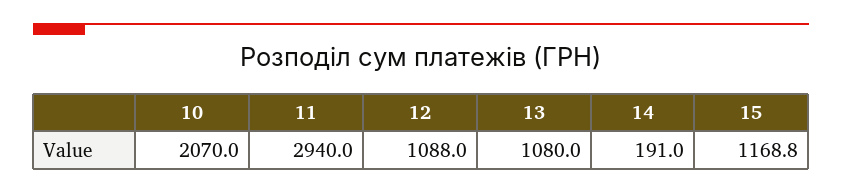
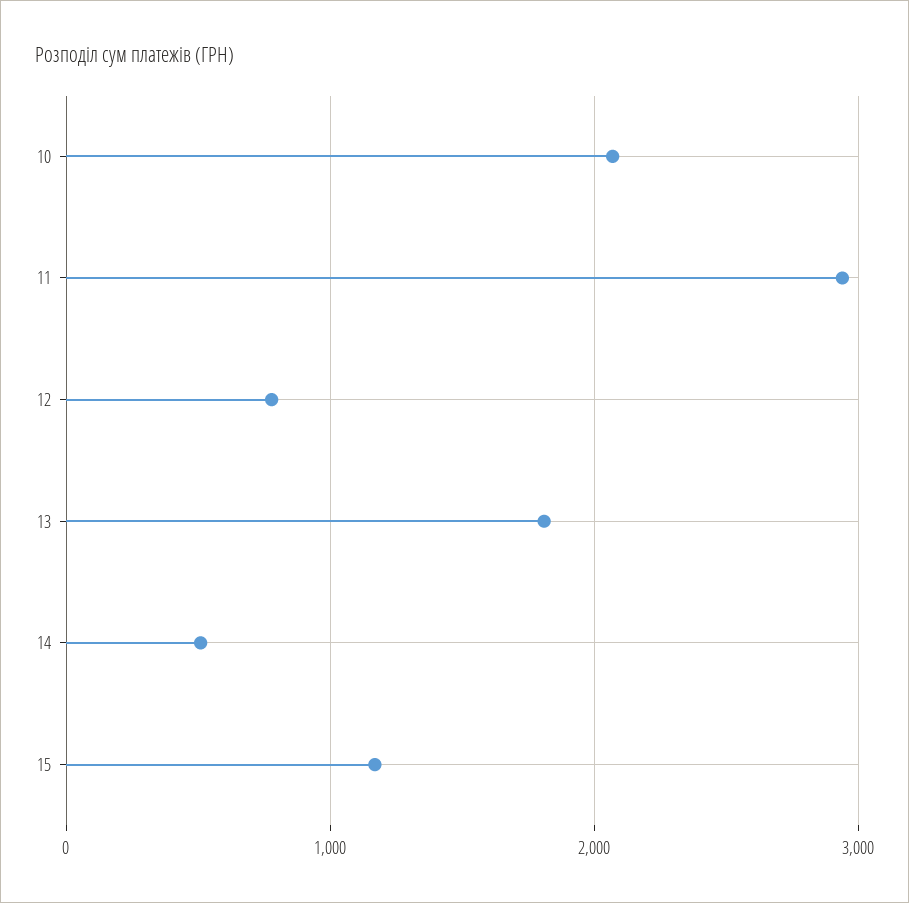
  {
    "10": 2070,
    "11": 2940,
-   "12": 1088,
+   "12": 800,
-   "13": 1080,
+   "13": 1800,
-   "14": 191,
+   "14": 500,
    "15": 1168.8
  }

